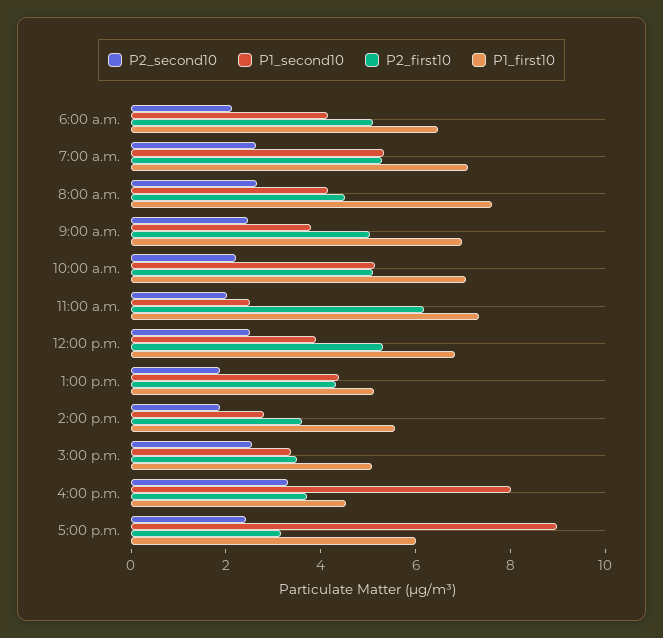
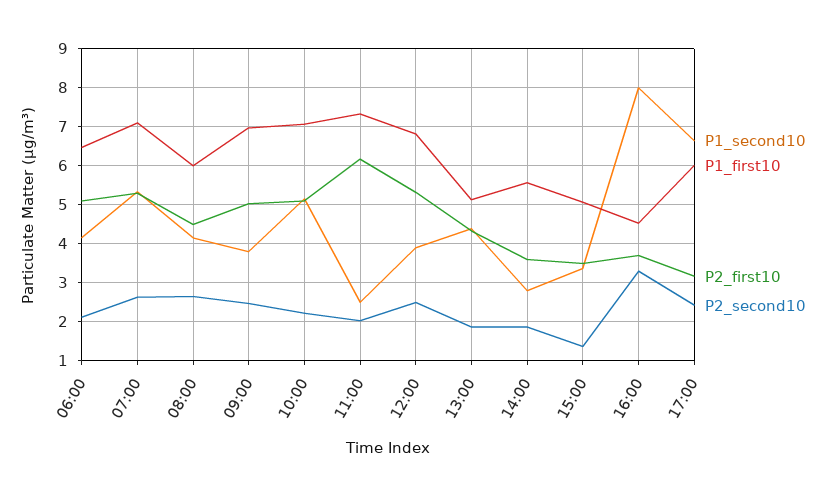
  {
    "P2_second10": {
      "6:00 a.m.": 2.2,
      "7:00 a.m.": 2.6,
      "8:00 a.m.": 2.6,
      "9:00 a.m.": 2.4,
      "10:00 a.m.": 2.2,
      "11:00 a.m.": 2,
      "12:00 p.m.": 2.6,
      "1:00 p.m.": 1.8,
      "2:00 p.m.": 1.8,
-     "3:00 p.m.": 2.5,
+     "3:00 p.m.": 1.4,
      "4:00 p.m.": 3.4,
      "5:00 p.m.": 2.4
    },
    "P1_second10": {
      "6:00 a.m.": 4.2,
      "7:00 a.m.": 5.4,
      "8:00 a.m.": 4.2,
      "9:00 a.m.": 3.8,
      "10:00 a.m.": 5.2,
      "11:00 a.m.": 2.6,
      "12:00 p.m.": 4,
      "1:00 p.m.": 4.4,
      "2:00 p.m.": 2.8,
      "3:00 p.m.": 3.4,
      "4:00 p.m.": 8,
-     "5:00 p.m.": 9
+     "5:00 p.m.": 6.6
    },
    "P2_first10": {
      "6:00 a.m.": 5.2,
      "7:00 a.m.": 5.4,
      "8:00 a.m.": 4.6,
      "9:00 a.m.": 5,
      "10:00 a.m.": 5.2,
      "11:00 a.m.": 6.2,
      "12:00 p.m.": 5.4,
      "1:00 p.m.": 4.4,
      "2:00 p.m.": 3.6,
      "3:00 p.m.": 3.6,
      "4:00 p.m.": 3.8,
      "5:00 p.m.": 3.2
    },
    "P1_first10": {
      "6:00 a.m.": 6.4,
      "7:00 a.m.": 7.2,
-     "8:00 a.m.": 7.5,
+     "8:00 a.m.": 6,
      "9:00 a.m.": 7,
      "10:00 a.m.": 7,
      "11:00 a.m.": 7.4,
      "12:00 p.m.": 6.8,
      "1:00 p.m.": 5.2,
      "2:00 p.m.": 5.6,
      "3:00 p.m.": 5,
      "4:00 p.m.": 4.6,
      "5:00 p.m.": 6
    }
  }

